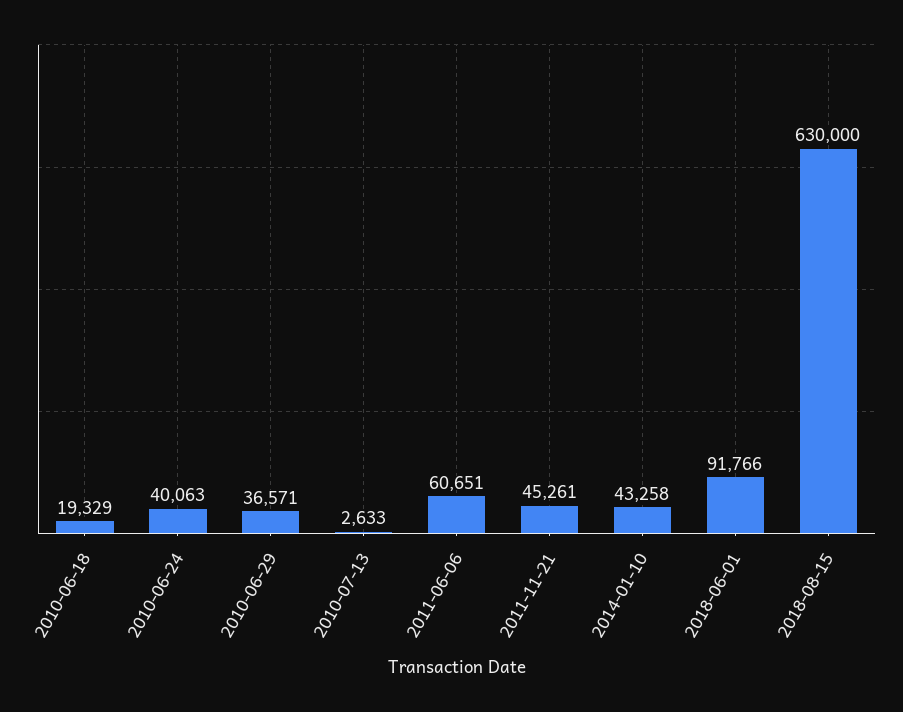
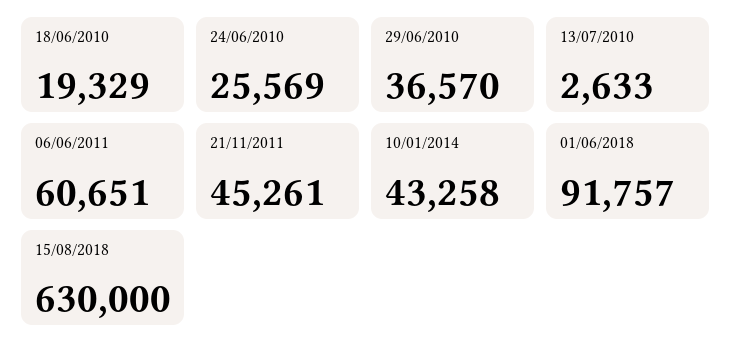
  {
    "2010-06-18": 19329,
-   "2010-06-24": 40063,
+   "2010-06-24": 25569,
-   "2010-06-29": 36571,
+   "2010-06-29": 36570,
    "2010-07-13": 2633,
    "2011-06-06": 60651,
    "2011-11-21": 45261,
    "2014-01-10": 43258,
-   "2018-06-01": 91766,
+   "2018-06-01": 91757,
    "2018-08-15": 630000
  }

